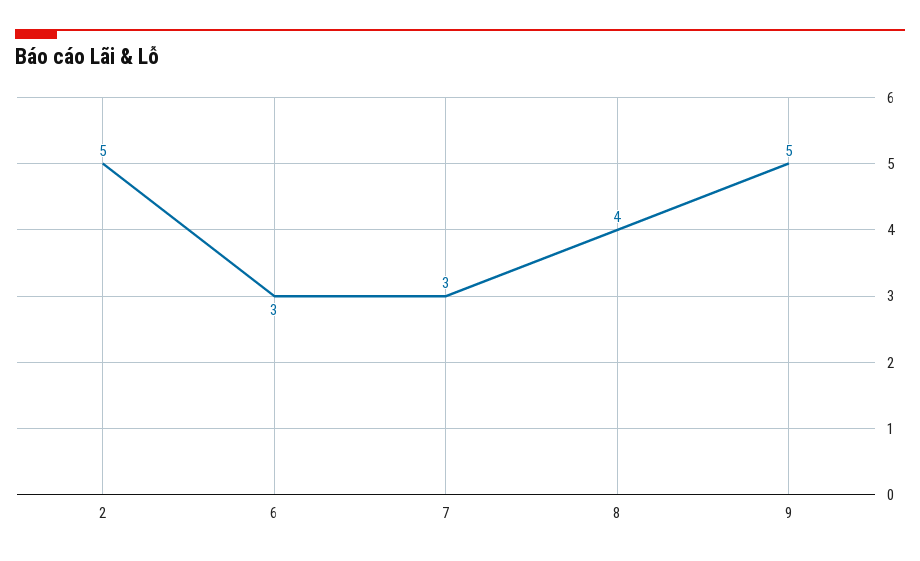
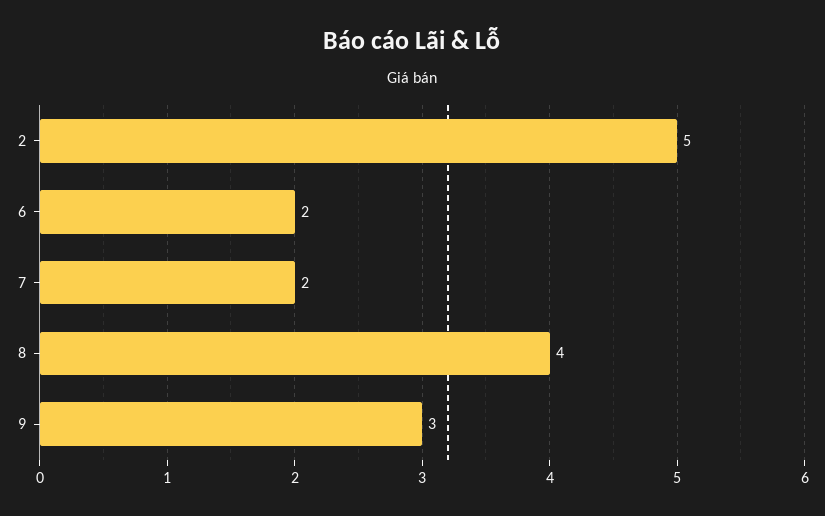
  {
    "2": 5,
-   "6": 3,
+   "6": 2,
-   "7": 3,
+   "7": 2,
    "8": 4,
-   "9": 5
+   "9": 3
  }

